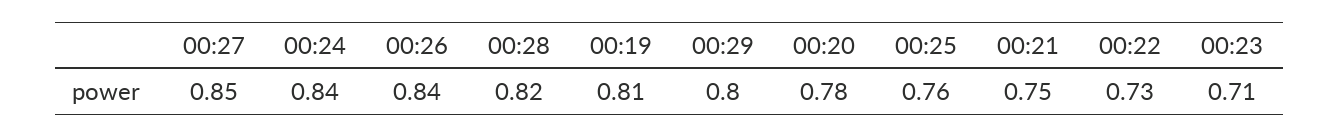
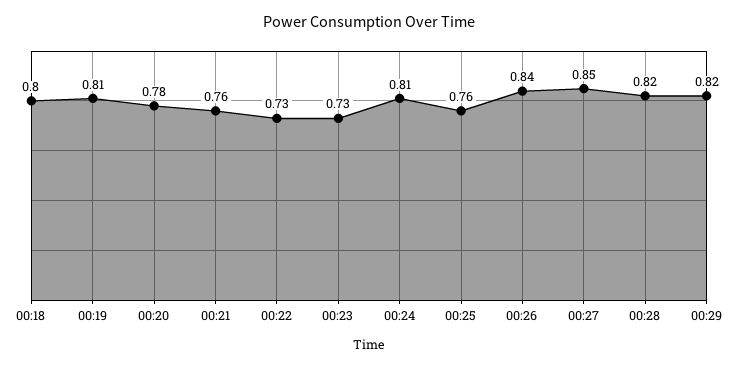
  {
    "00:27": 0.85,
-   "00:24": 0.84,
+   "00:24": 0.81,
    "00:26": 0.84,
    "00:28": 0.82,
    "00:19": 0.81,
-   "00:29": 0.8,
+   "00:29": 0.82,
    "00:20": 0.78,
    "00:25": 0.76,
-   "00:21": 0.75,
+   "00:21": 0.76,
    "00:22": 0.73,
-   "00:23": 0.71
+   "00:23": 0.73,
+   "00:18": 0.8
  }

